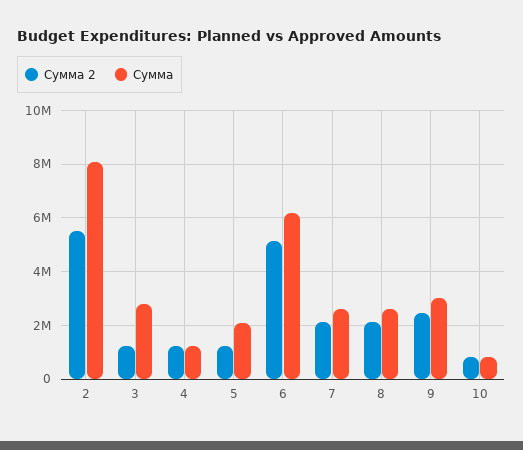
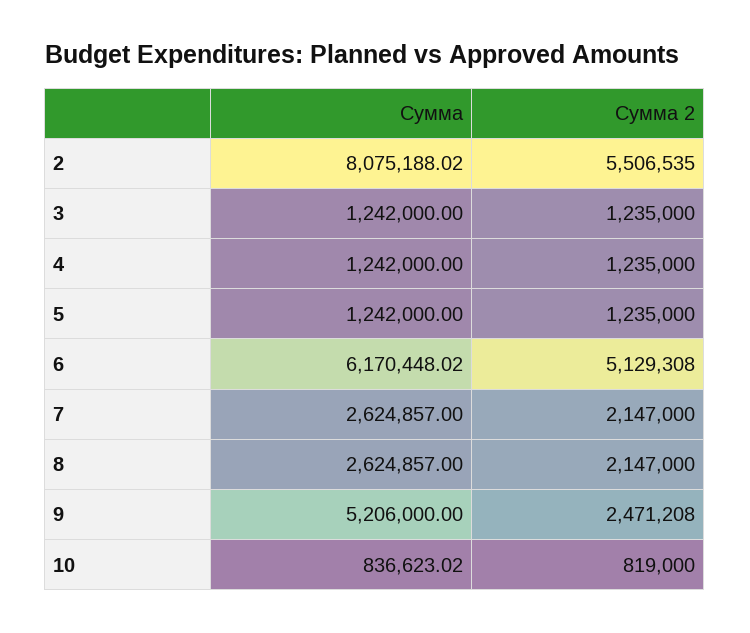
  {
    "Сумма 2": {
      "2": 5506535,
      "3": 1235000,
      "4": 1235000,
      "5": 1235000,
      "6": 5129308,
      "7": 2147000,
      "8": 2147000,
      "9": 2471208,
      "10": 819000
    },
    "Сумма": {
      "2": 8075188.02,
-     "3": 2750000,
+     "3": 1242000,
      "4": 1242000,
-     "5": 2000000,
+     "5": 1242000,
      "6": 6170448.02,
      "7": 2624857,
      "8": 2624857,
-     "9": 3000000,
+     "9": 5206000,
      "10": 836623.02
    }
  }

